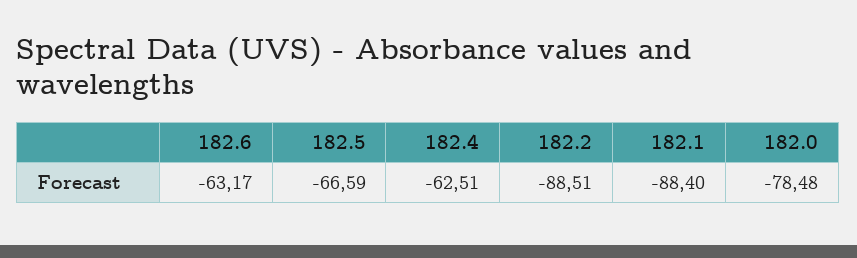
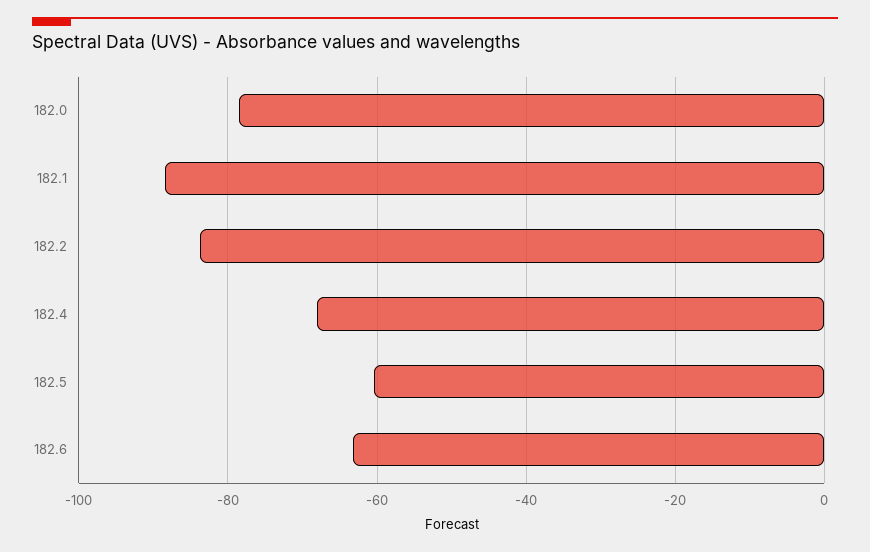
  {
    "182.6": -63.17,
-   "182.5": -66.59,
+   "182.5": -60,
-   "182.4": -62.51,
+   "182.4": -68,
-   "182.2": -88.51,
+   "182.2": -84,
    "182.1": -88.4,
    "182.0": -78.48
  }

